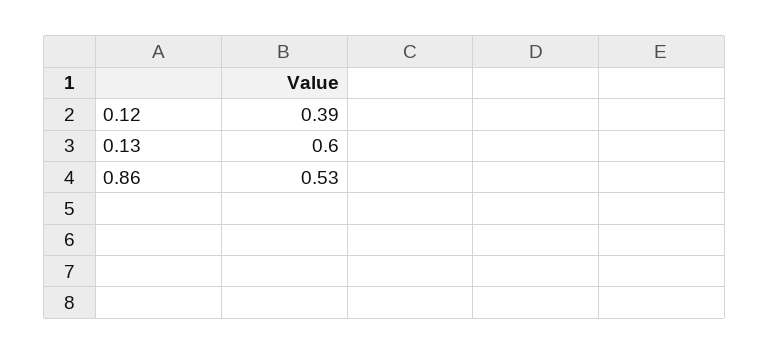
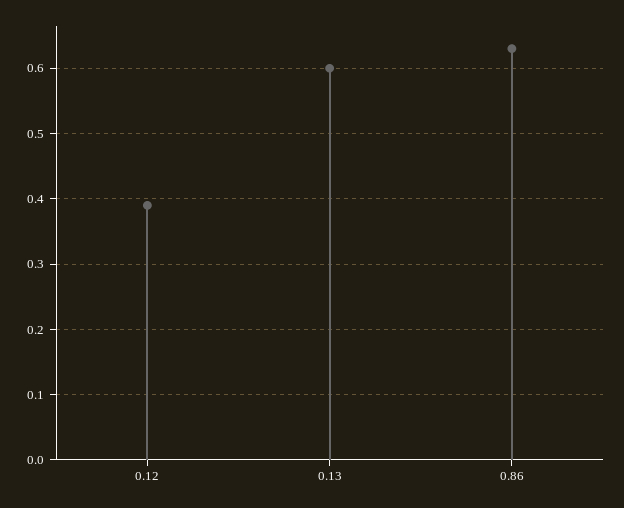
  {
    "0.12": 0.39,
    "0.13": 0.6,
-   "0.86": 0.53
+   "0.86": 0.63
  }

